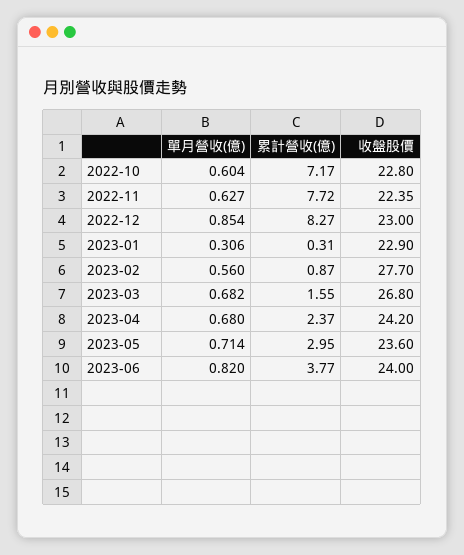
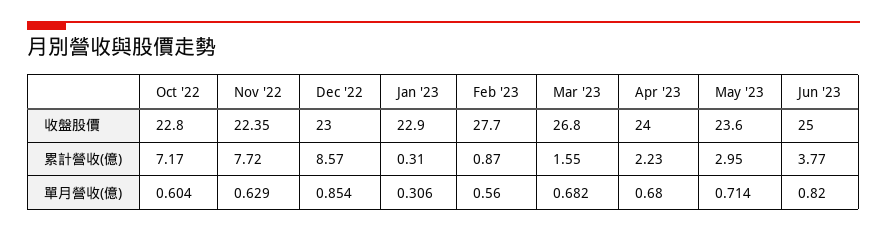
  {
    "單月營收(億)": {
      "2022-10": 0.604,
-     "2022-11": 0.627,
+     "2022-11": 0.629,
      "2022-12": 0.854,
      "2023-01": 0.306,
      "2023-02": 0.56,
      "2023-03": 0.682,
      "2023-04": 0.68,
      "2023-05": 0.714,
      "2023-06": 0.82
    },
    "累計營收(億)": {
      "2022-10": 7.17,
      "2022-11": 7.72,
-     "2022-12": 8.27,
+     "2022-12": 8.57,
      "2023-01": 0.31,
      "2023-02": 0.87,
      "2023-03": 1.55,
-     "2023-04": 2.37,
+     "2023-04": 2.23,
      "2023-05": 2.95,
      "2023-06": 3.77
    },
    "收盤股價": {
      "2022-10": 22.8,
      "2022-11": 22.35,
      "2022-12": 23,
      "2023-01": 22.9,
      "2023-02": 27.7,
      "2023-03": 26.8,
-     "2023-04": 24.2,
+     "2023-04": 24,
      "2023-05": 23.6,
-     "2023-06": 24
+     "2023-06": 25
    }
  }

